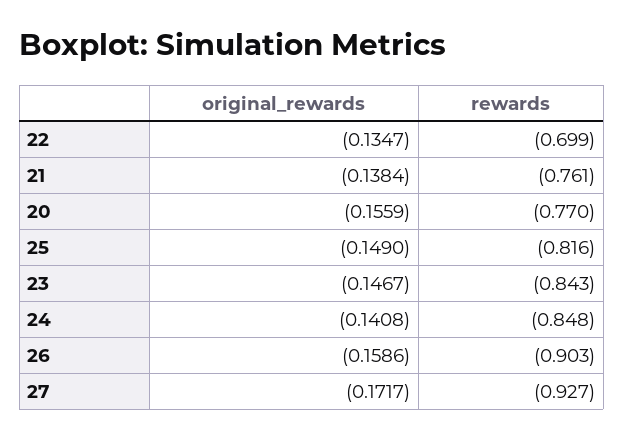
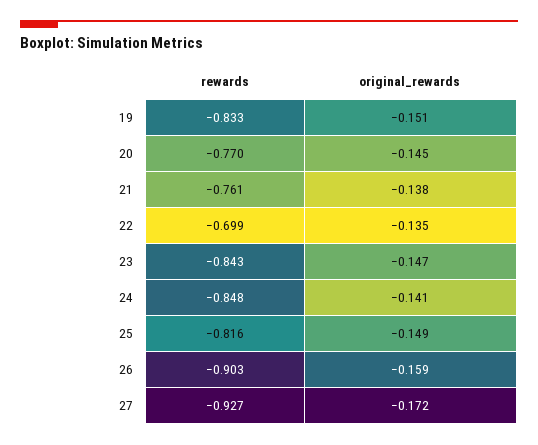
  {
    "original_rewards": {
      "22": -0.1347,
      "21": -0.1384,
-     "20": -0.1559,
+     "20": -0.145,
      "25": -0.149,
      "23": -0.1467,
      "24": -0.1408,
      "26": -0.1586,
-     "27": -0.1717
+     "27": -0.1717,
+     "19": -0.151
    },
    "rewards": {
      "22": -0.699,
      "21": -0.761,
      "20": -0.77,
      "25": -0.816,
      "23": -0.843,
      "24": -0.848,
      "26": -0.903,
-     "27": -0.927
+     "27": -0.927,
+     "19": -0.833
    }
  }

